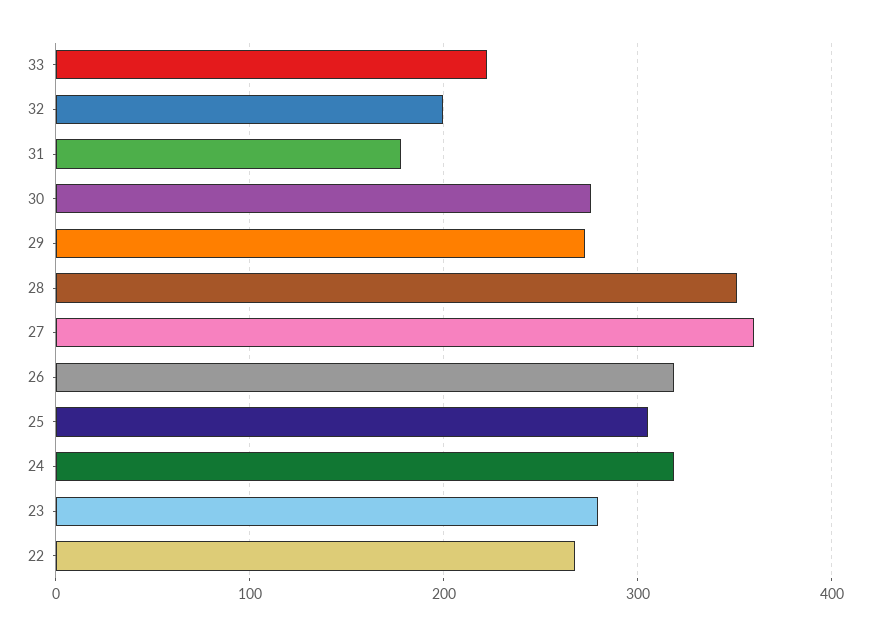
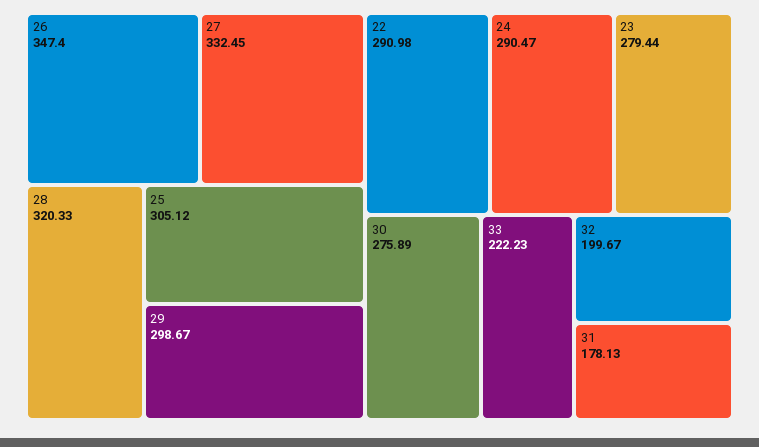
  {
    "33": 222.23,
    "32": 199.67,
    "31": 178.13,
    "30": 275.89,
-   "29": 270,
+   "29": 298.67,
-   "28": 350,
+   "28": 320.33,
-   "27": 360,
+   "27": 332.45,
-   "26": 320,
+   "26": 347.4,
    "25": 305.12,
-   "24": 320,
+   "24": 290.47,
    "23": 279.44,
-   "22": 270
+   "22": 290.98
  }

